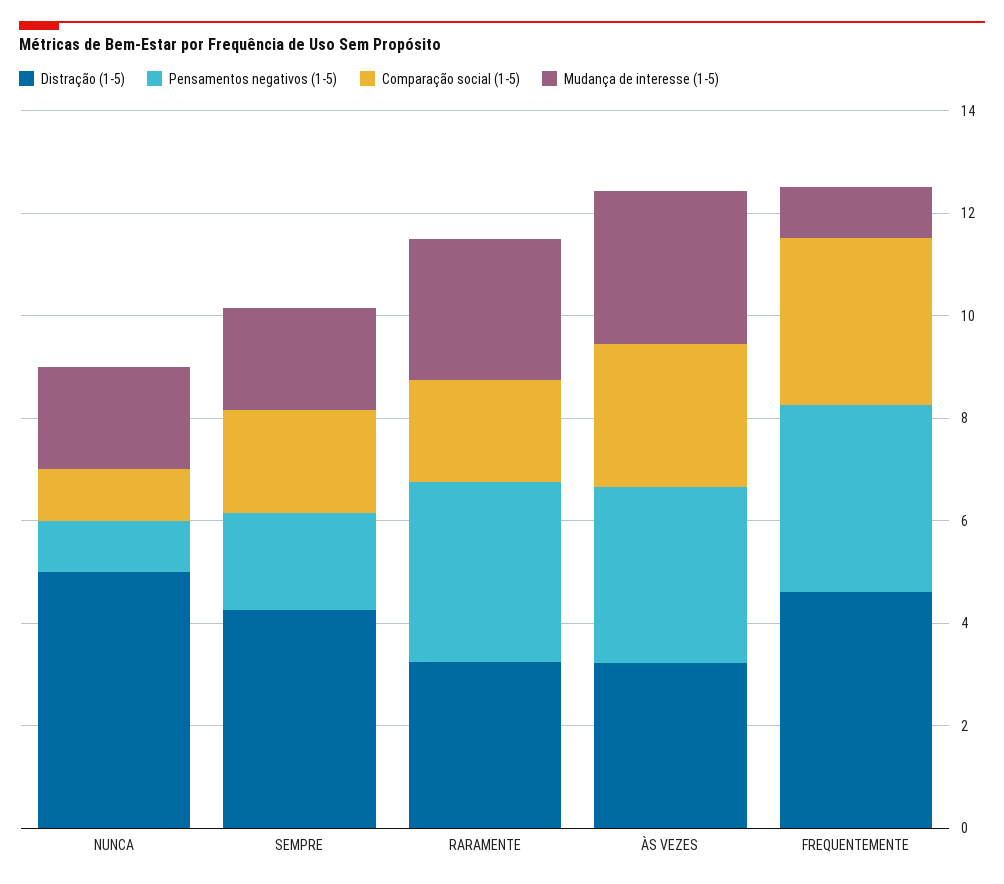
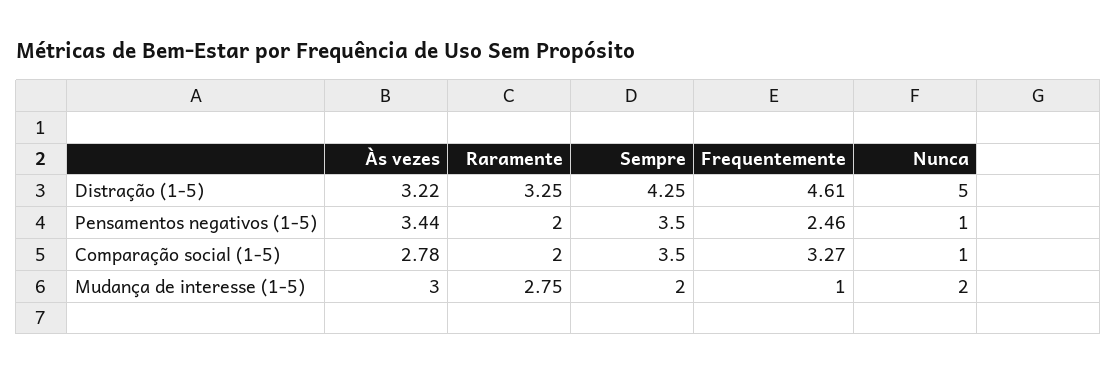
  {
    "Distração (1-5)": {
      "NUNCA": 5,
      "SEMPRE": 4.25,
      "RARAMENTE": 3.25,
      "ÀS VEZES": 3.22,
      "FREQUENTEMENTE": 4.61
    },
    "Pensamentos negativos (1-5)": {
      "NUNCA": 1,
-     "SEMPRE": 2,
+     "SEMPRE": 3.5,
-     "RARAMENTE": 3.5,
+     "RARAMENTE": 2,
      "ÀS VEZES": 3.44,
-     "FREQUENTEMENTE": 3.5
+     "FREQUENTEMENTE": 2.46
    },
    "Comparação social (1-5)": {
      "NUNCA": 1,
-     "SEMPRE": 2,
+     "SEMPRE": 3.5,
      "RARAMENTE": 2,
      "ÀS VEZES": 2.78,
      "FREQUENTEMENTE": 3.27
    },
    "Mudança de interesse (1-5)": {
      "NUNCA": 2,
      "SEMPRE": 2,
      "RARAMENTE": 2.75,
      "ÀS VEZES": 3,
      "FREQUENTEMENTE": 1
    }
  }

